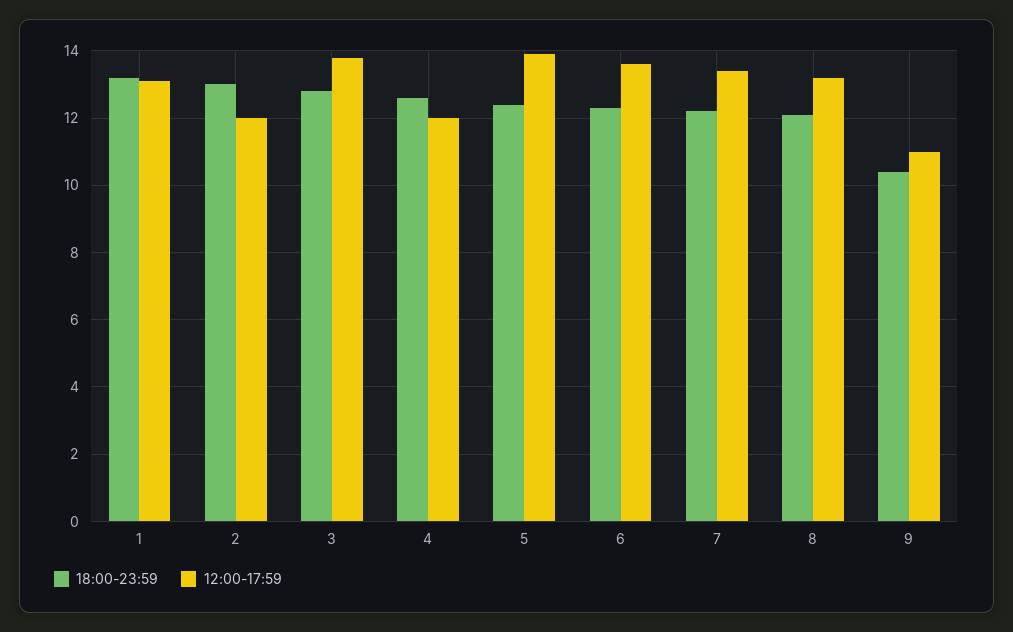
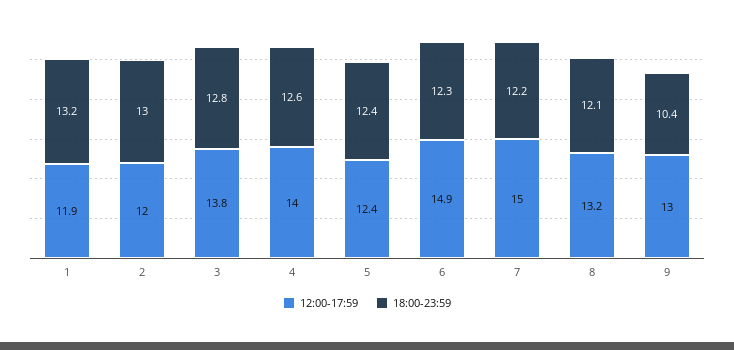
  {
    "18:00-23:59": {
      "1": 13.2,
      "2": 13,
      "3": 12.8,
      "4": 12.6,
      "5": 12.4,
      "6": 12.3,
      "7": 12.2,
      "8": 12.1,
      "9": 10.4
    },
    "12:00-17:59": {
-     "1": 13,
+     "1": 11.9,
      "2": 12,
      "3": 13.8,
-     "4": 12,
+     "4": 14,
-     "5": 14,
+     "5": 12.4,
-     "6": 13.5,
+     "6": 14.9,
-     "7": 13.5,
+     "7": 15,
      "8": 13.2,
-     "9": 11
+     "9": 13
    }
  }

